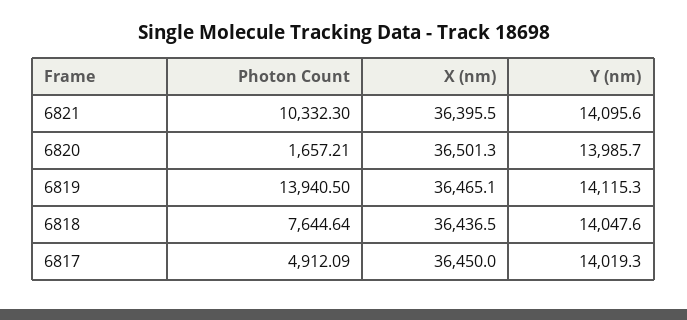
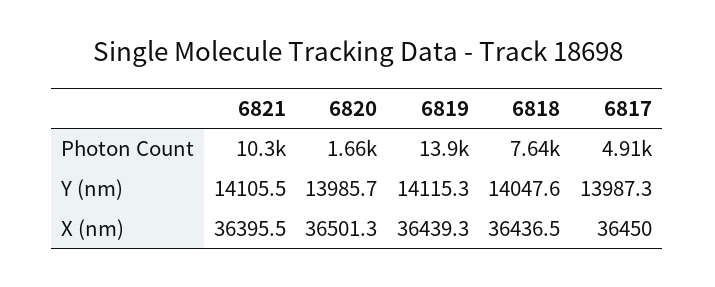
  {
    "Photon Count": {
      "6821": 10332.3,
      "6820": 1657.21,
      "6819": 13940.5,
      "6818": 7644.64,
      "6817": 4912.09
    },
    "X (nm)": {
      "6821": 36395.5,
      "6820": 36501.3,
-     "6819": 36465.1,
+     "6819": 36439.3,
      "6818": 36436.5,
      "6817": 36450
    },
    "Y (nm)": {
-     "6821": 14095.6,
+     "6821": 14105.5,
      "6820": 13985.7,
      "6819": 14115.3,
      "6818": 14047.6,
-     "6817": 14019.3
+     "6817": 13987.3
    }
  }

